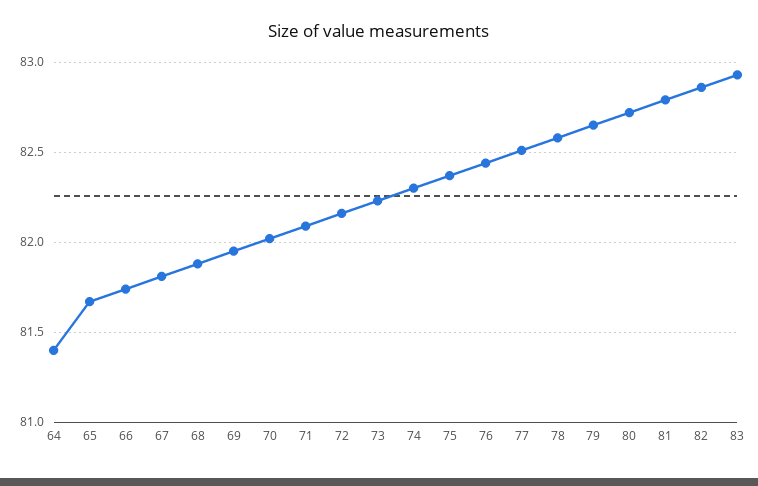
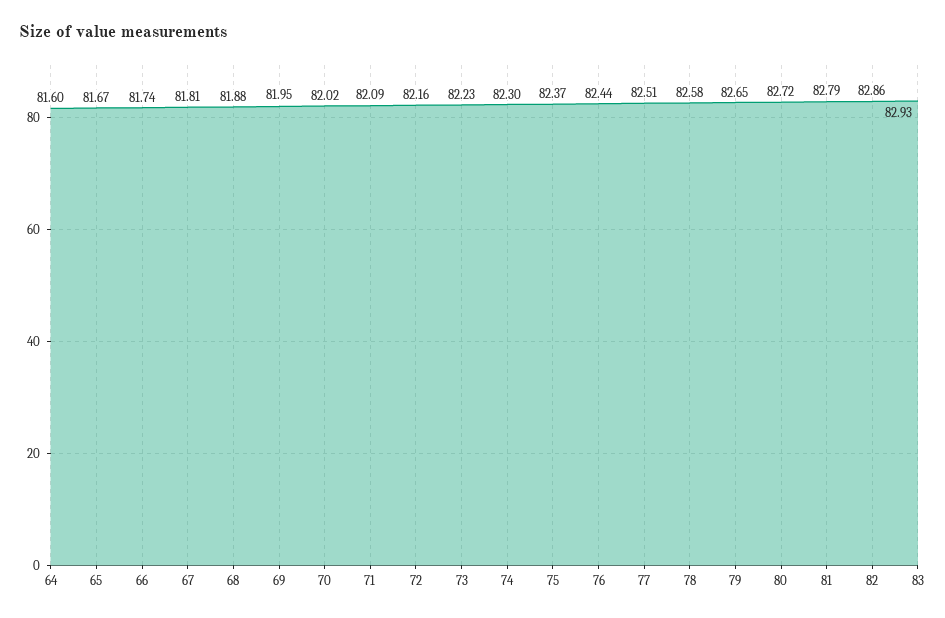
  {
-   "64": 81.4,
+   "64": 81.6,
    "65": 81.67,
    "66": 81.74,
    "67": 81.81,
    "68": 81.88,
    "69": 81.95,
    "70": 82.02,
    "71": 82.09,
    "72": 82.16,
    "73": 82.23,
    "74": 82.3,
    "75": 82.37,
    "76": 82.44,
    "77": 82.51,
    "78": 82.58,
    "79": 82.65,
    "80": 82.72,
    "81": 82.79,
    "82": 82.86,
    "83": 82.93
  }

